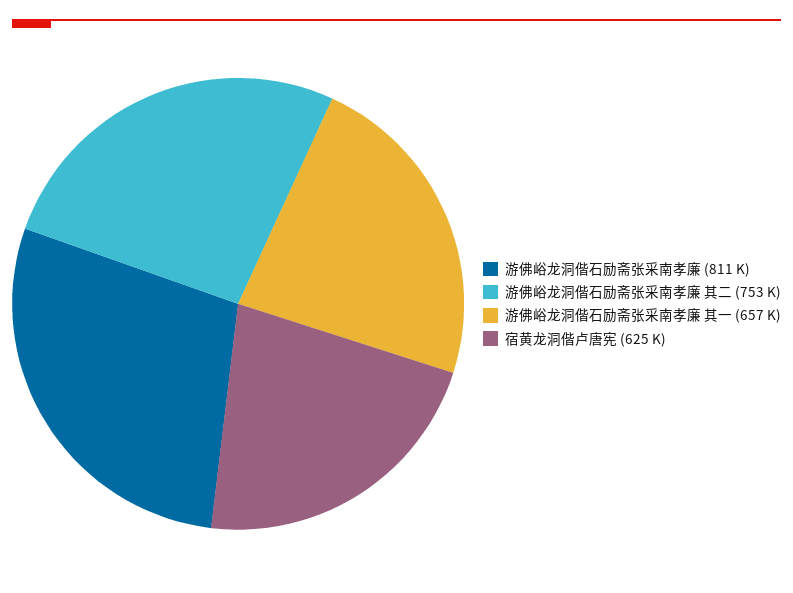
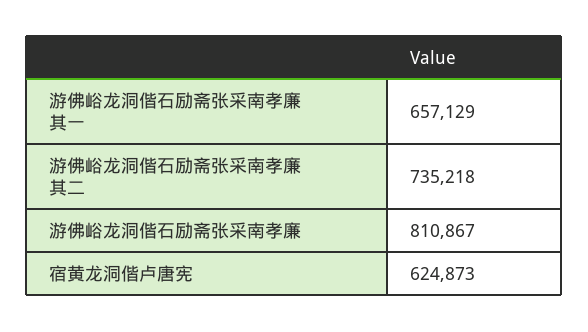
  {
    "游佛峪龙洞偕石励斋张采南孝廉": 810867,
-   "游佛峪龙洞偕石励斋张采南孝廉 其二": 753000,
+   "游佛峪龙洞偕石励斋张采南孝廉 其二": 735218,
    "游佛峪龙洞偕石励斋张采南孝廉 其一": 657129,
    "宿黄龙洞偕卢唐宪": 624873
  }

